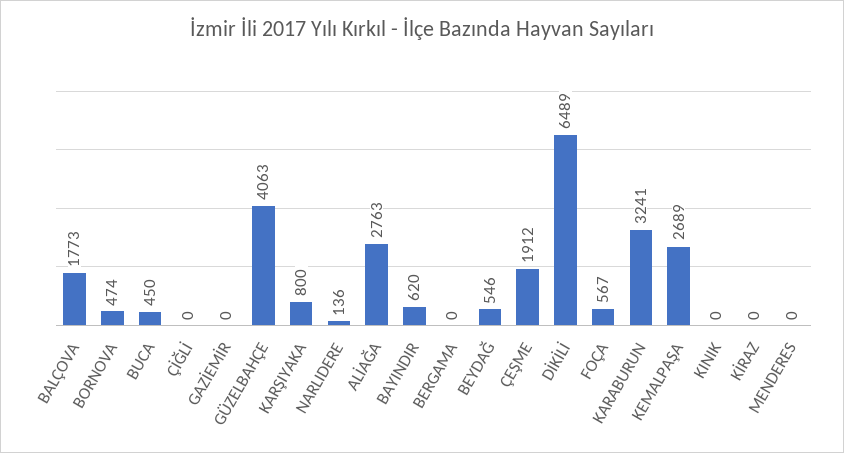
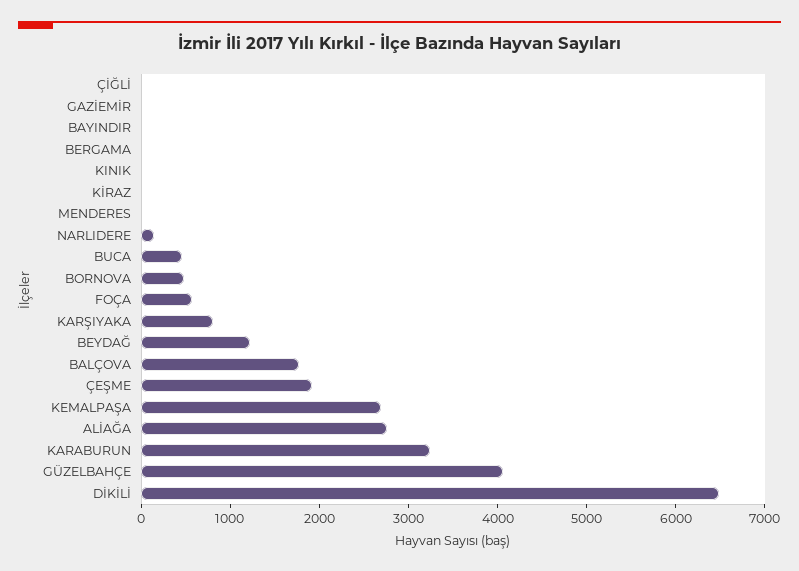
  {
    "BALÇOVA": 1773,
    "BORNOVA": 474,
    "BUCA": 450,
    "ÇİĞLİ": 0,
    "GAZİEMİR": 0,
    "GÜZELBAHÇE": 4063,
    "KARŞIYAKA": 800,
    "NARLIDERE": 136,
    "ALİAĞA": 2763,
-   "BAYINDIR": 620,
+   "BAYINDIR": 0,
    "BERGAMA": 0,
-   "BEYDAĞ": 546,
+   "BEYDAĞ": 1200,
    "ÇEŞME": 1912,
    "DİKİLİ": 6489,
    "FOÇA": 567,
    "KARABURUN": 3241,
    "KEMALPAŞA": 2689,
    "KINIK": 0,
    "KİRAZ": 0,
    "MENDERES": 0
  }

